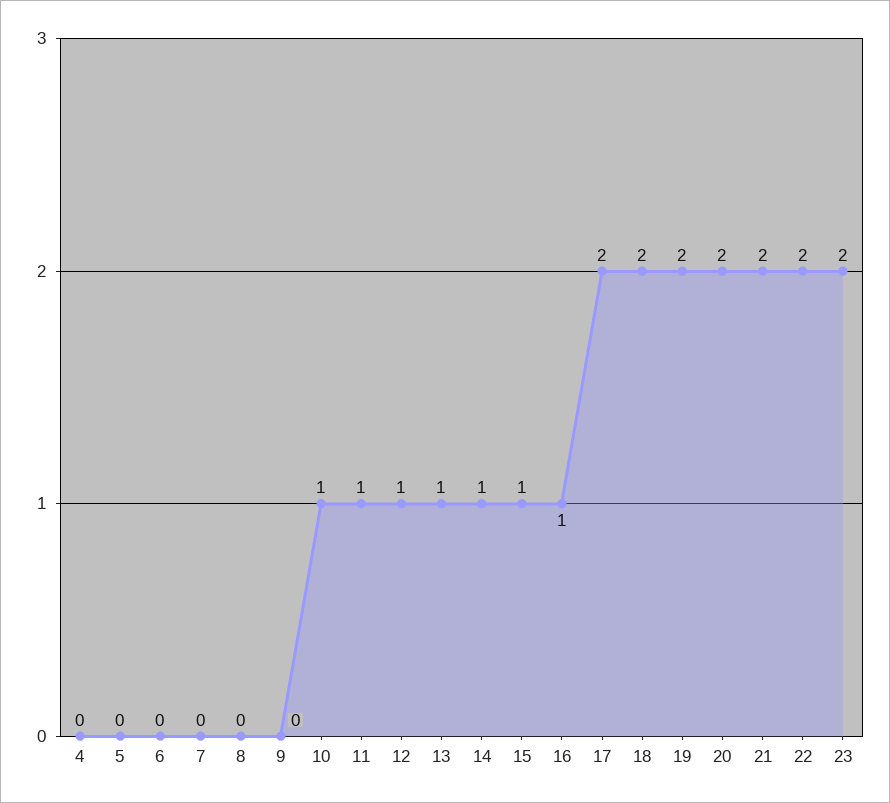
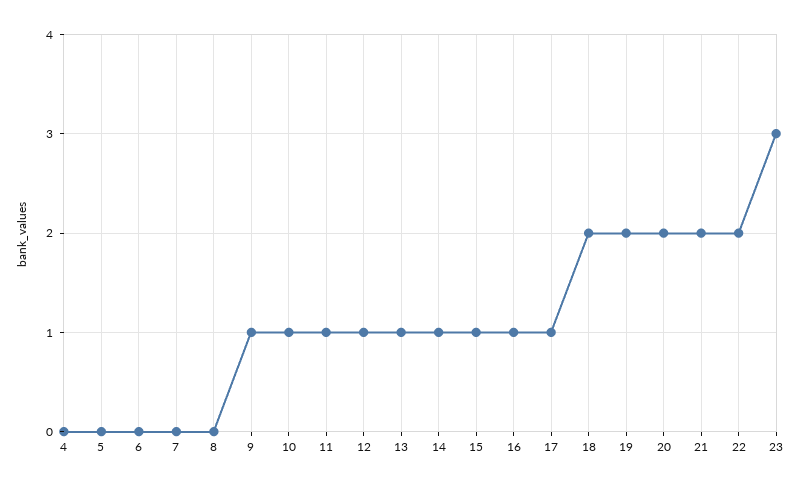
  {
    "4": 0,
    "5": 0,
    "6": 0,
    "7": 0,
    "8": 0,
-   "9": 0,
+   "9": 1,
    "10": 1,
    "11": 1,
    "12": 1,
    "13": 1,
    "14": 1,
    "15": 1,
    "16": 1,
-   "17": 2,
+   "17": 1,
    "18": 2,
    "19": 2,
    "20": 2,
    "21": 2,
    "22": 2,
-   "23": 2
+   "23": 3
  }

